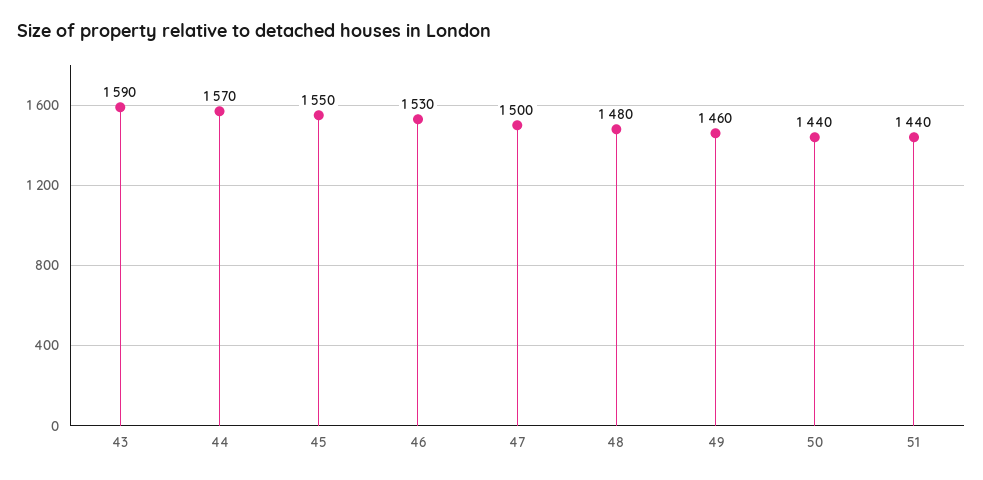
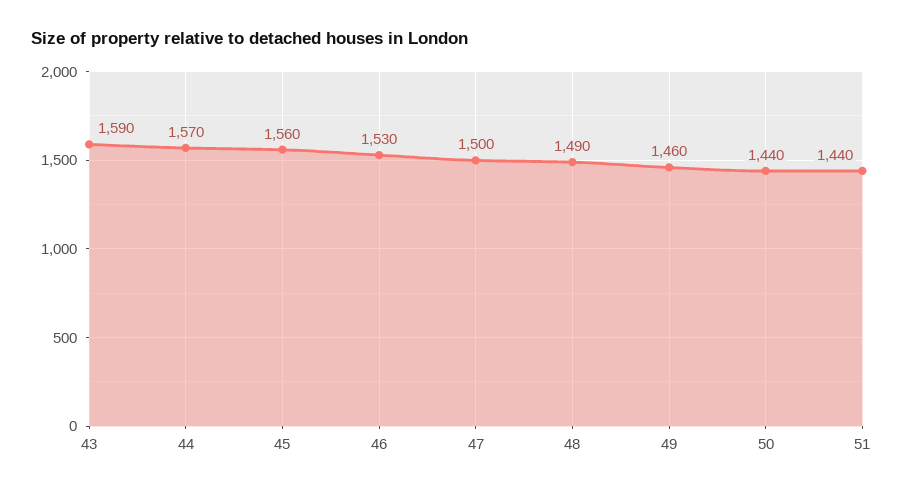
  {
    "43": 1590,
    "44": 1570,
-   "45": 1550,
+   "45": 1560,
    "46": 1530,
    "47": 1500,
-   "48": 1480,
+   "48": 1490,
    "49": 1460,
    "50": 1440,
    "51": 1440
  }

